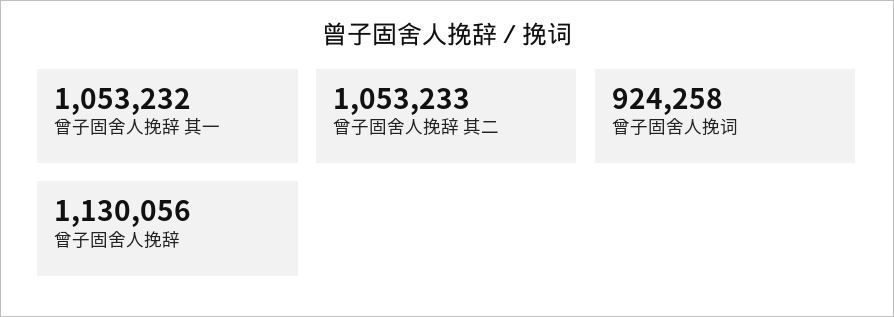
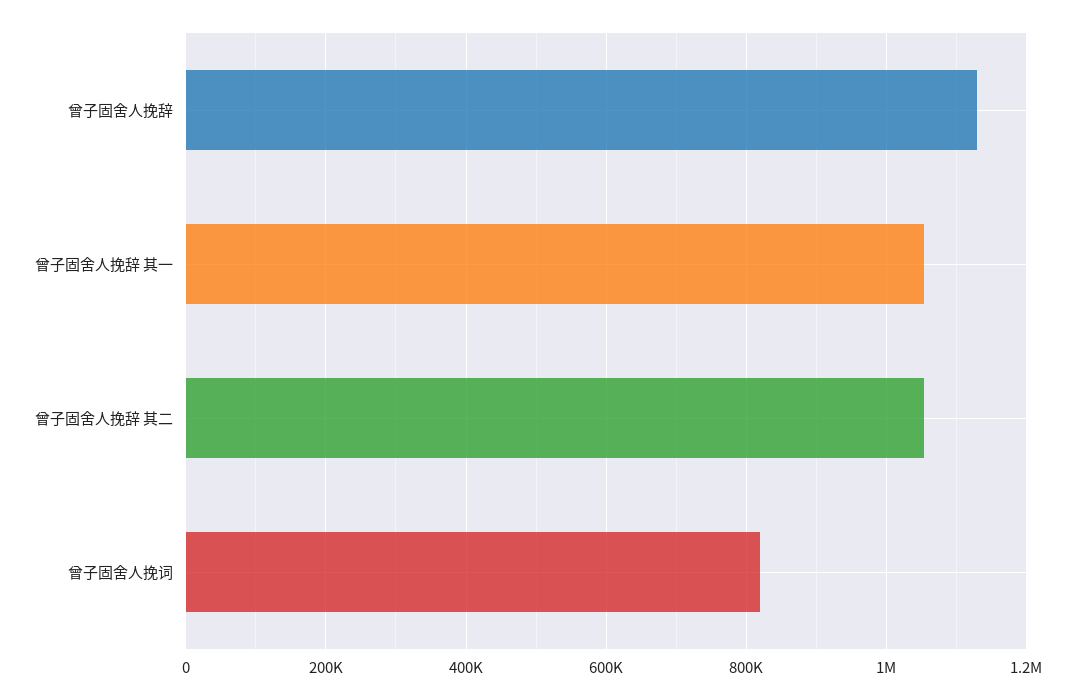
  {
    "曾子固舍人挽辞 其一": 1053232,
    "曾子固舍人挽辞 其二": 1053233,
-   "曾子固舍人挽词": 924258,
+   "曾子固舍人挽词": 820000,
    "曾子固舍人挽辞": 1130056
  }

